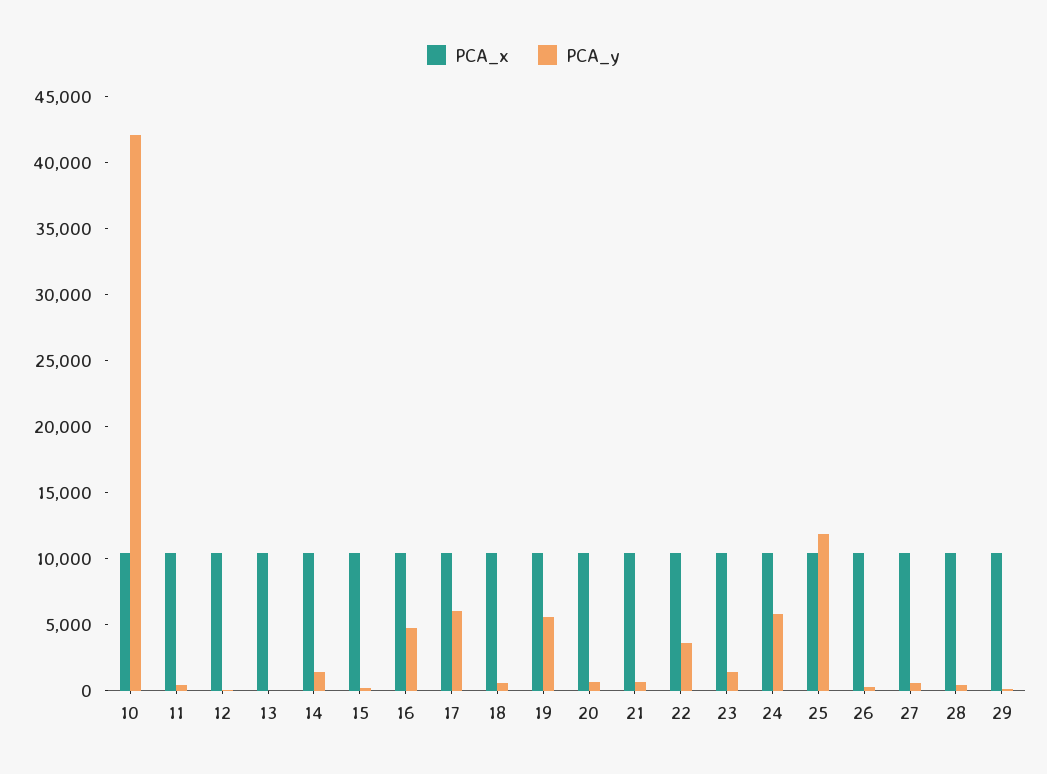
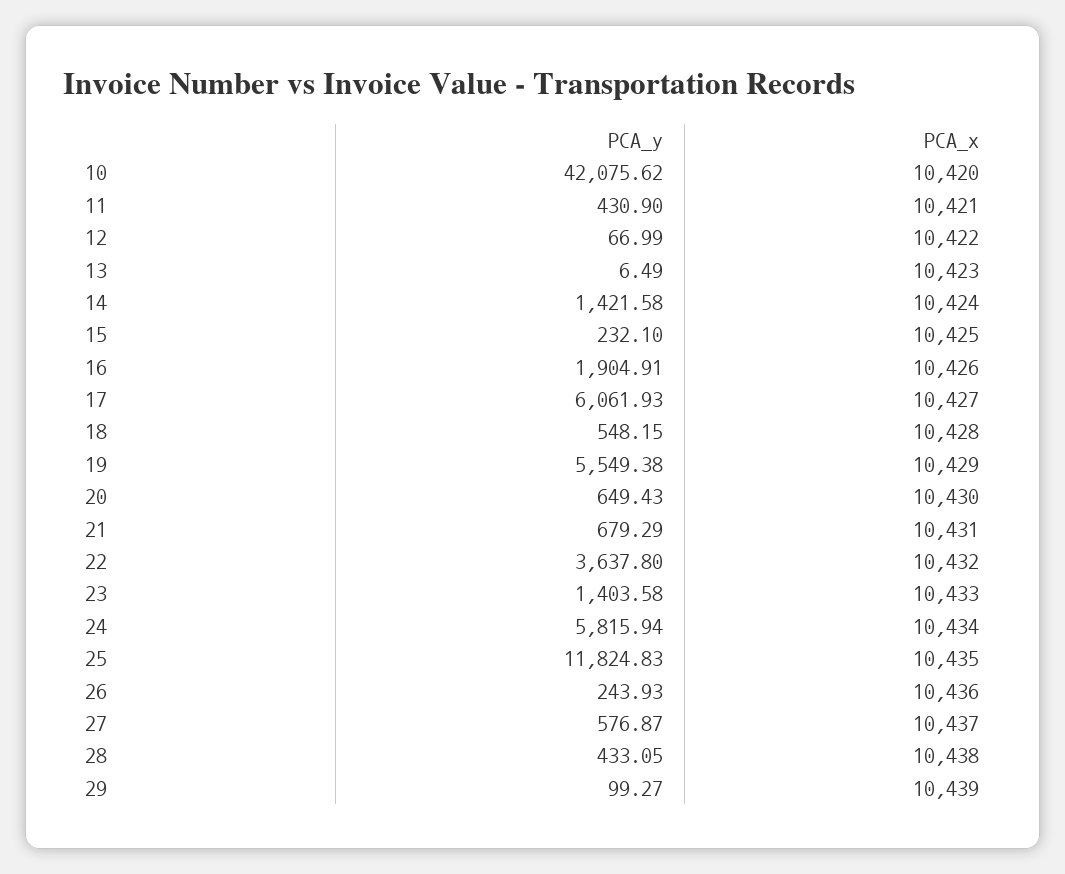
  {
    "PCA_x": {
      "10": 10420,
      "11": 10421,
      "12": 10422,
      "13": 10423,
      "14": 10424,
      "15": 10425,
      "16": 10426,
      "17": 10427,
      "18": 10428,
      "19": 10429,
      "20": 10430,
      "21": 10431,
      "22": 10432,
      "23": 10433,
      "24": 10434,
      "25": 10435,
      "26": 10436,
      "27": 10437,
      "28": 10438,
      "29": 10439
    },
    "PCA_y": {
      "10": 42075.62,
      "11": 430.9,
      "12": 66.99,
      "13": 6.49,
      "14": 1421.58,
      "15": 232.1,
-     "16": 5000,
+     "16": 1904.91,
      "17": 6061.93,
      "18": 548.15,
      "19": 5549.38,
      "20": 649.43,
      "21": 679.29,
      "22": 3637.8,
      "23": 1403.58,
      "24": 5815.94,
      "25": 11824.83,
      "26": 243.93,
      "27": 576.87,
      "28": 433.05,
      "29": 99.27
    }
  }

